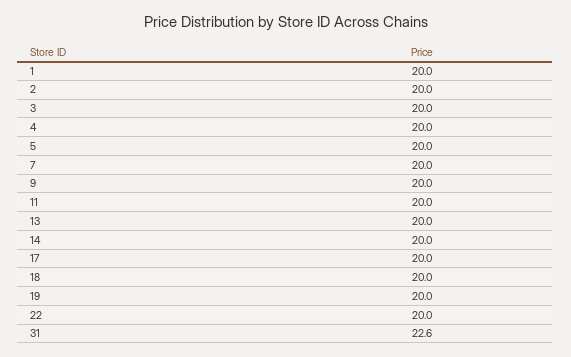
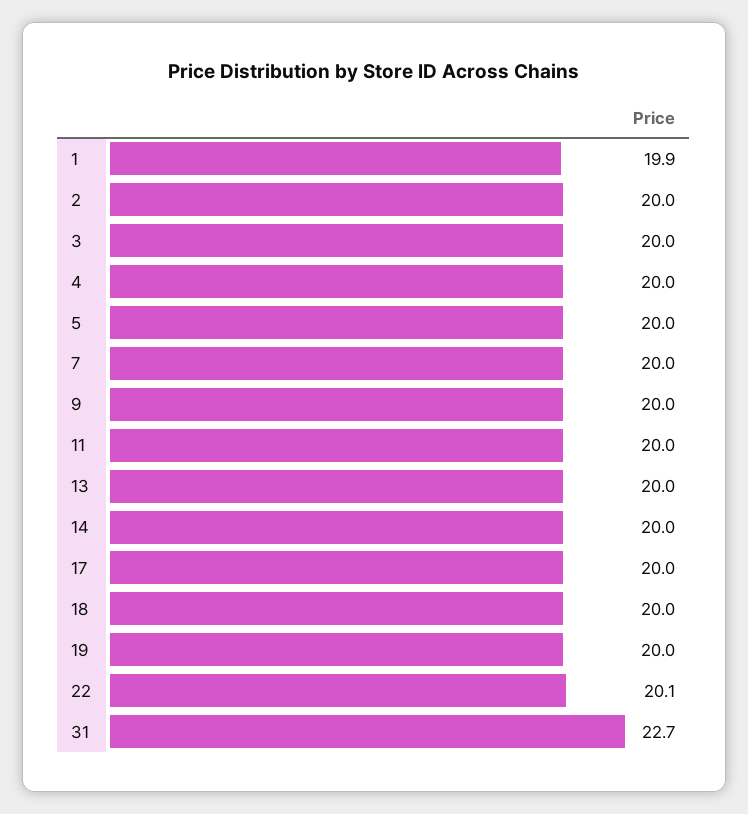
  {
-   "1": 20,
+   "1": 19.9,
    "2": 20,
    "3": 20,
    "4": 20,
    "5": 20,
    "7": 20,
    "9": 20,
    "11": 20,
    "13": 20,
    "14": 20,
    "17": 20,
    "18": 20,
    "19": 20,
-   "22": 20,
+   "22": 20.1,
-   "31": 22.6
+   "31": 22.7
  }

